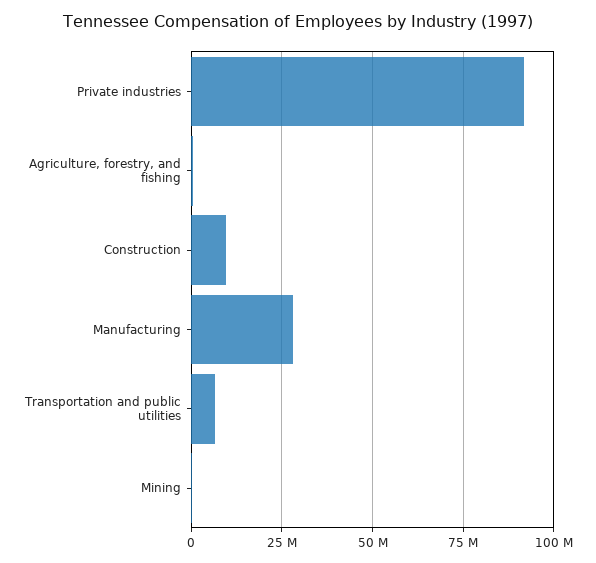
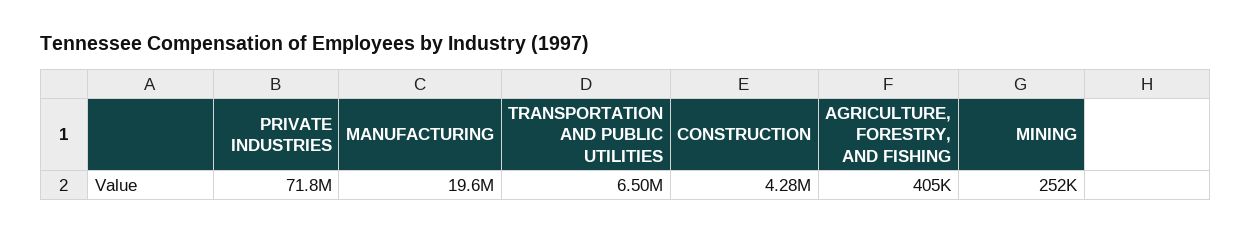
  {
-   "Private industries": 92500000,
+   "Private industries": 71800000,
    "Agriculture, forestry, and fishing": 405000,
-   "Construction": 10000000,
+   "Construction": 4280000,
-   "Manufacturing": 27500000,
+   "Manufacturing": 19600000,
    "Transportation and public utilities": 6500000,
    "Mining": 252000
  }

